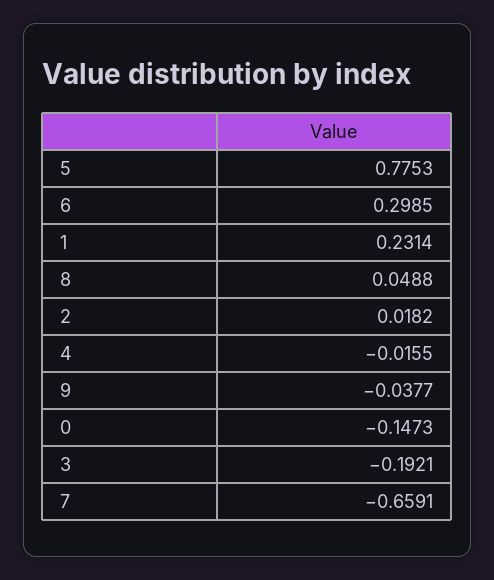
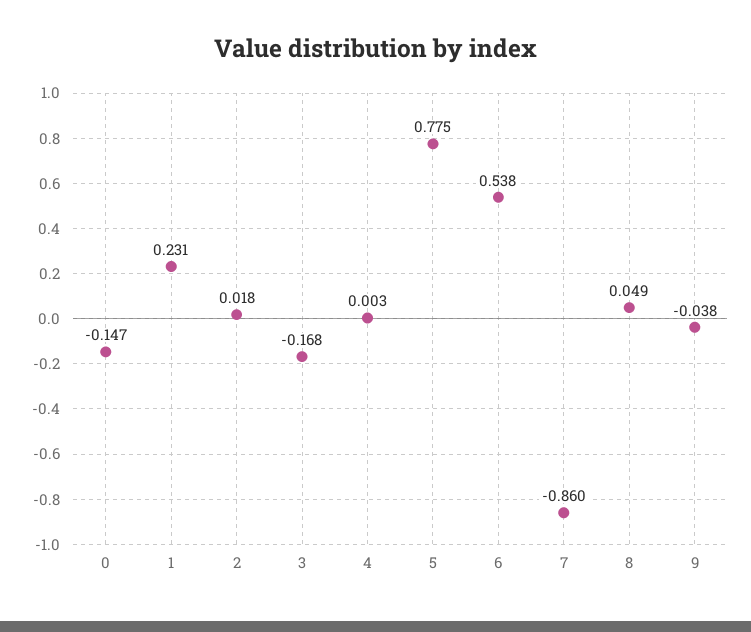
  {
    "5": 0.7753,
-   "6": 0.2985,
+   "6": 0.538,
    "1": 0.2314,
    "8": 0.0488,
    "2": 0.0182,
-   "4": -0.0155,
+   "4": 0.003,
    "9": -0.0377,
    "0": -0.1473,
-   "3": -0.1921,
+   "3": -0.168,
-   "7": -0.6591
+   "7": -0.86
  }

